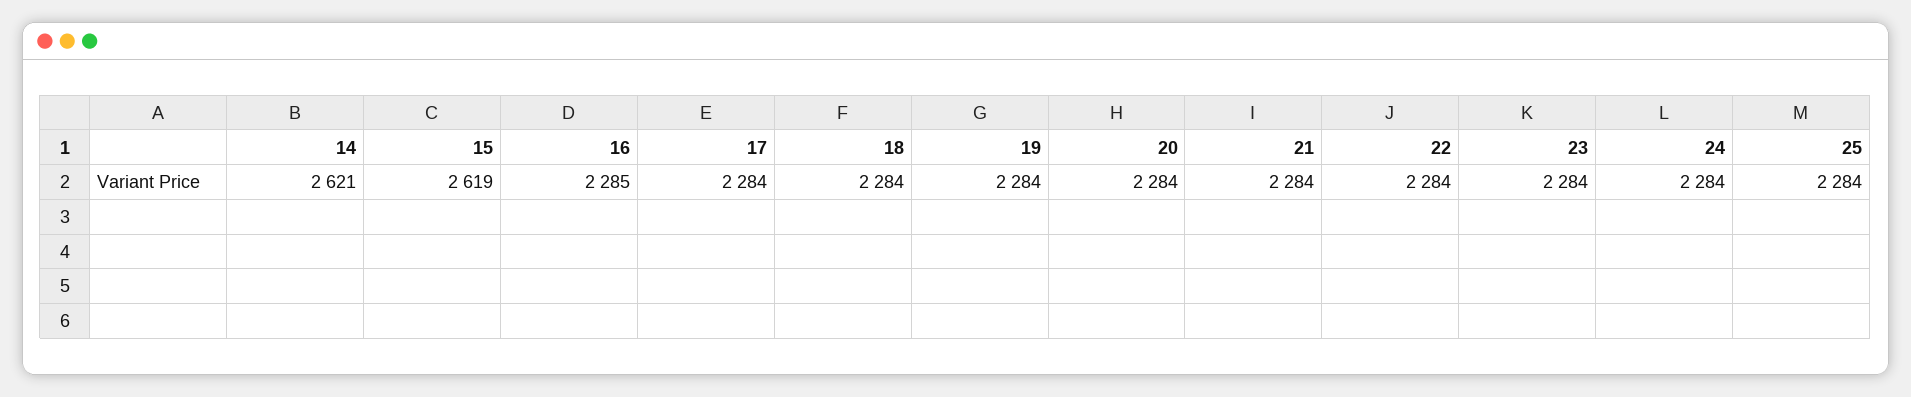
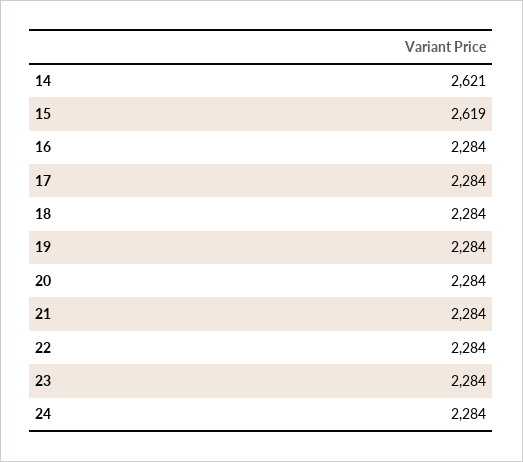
  {
    "14": 2621,
    "15": 2619,
-   "16": 2285,
+   "16": 2284,
    "17": 2284,
    "18": 2284,
    "19": 2284,
    "20": 2284,
    "21": 2284,
    "22": 2284,
    "23": 2284,
-   "24": 2284,
+   "24": 2284
-   "25": 2284
  }

